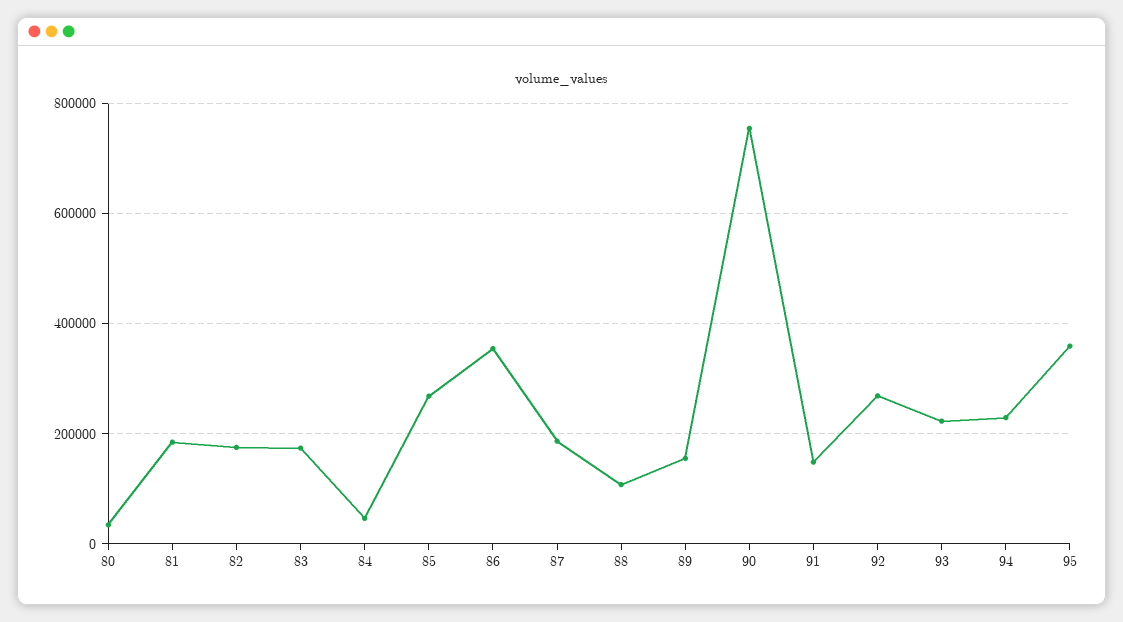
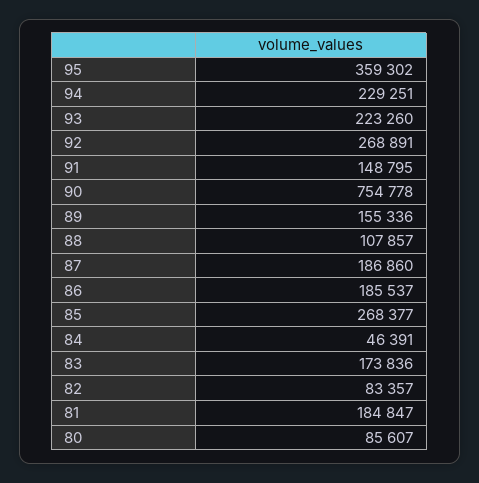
  {
-   "80": 40000,
+   "80": 85607,
    "81": 184847,
-   "82": 180000,
+   "82": 83357,
    "83": 173836,
    "84": 46391,
    "85": 268377,
-   "86": 360000,
+   "86": 185537,
    "87": 186860,
    "88": 107857,
    "89": 155336,
    "90": 754778,
    "91": 148795,
    "92": 268891,
    "93": 223260,
    "94": 229251,
    "95": 359302
  }

